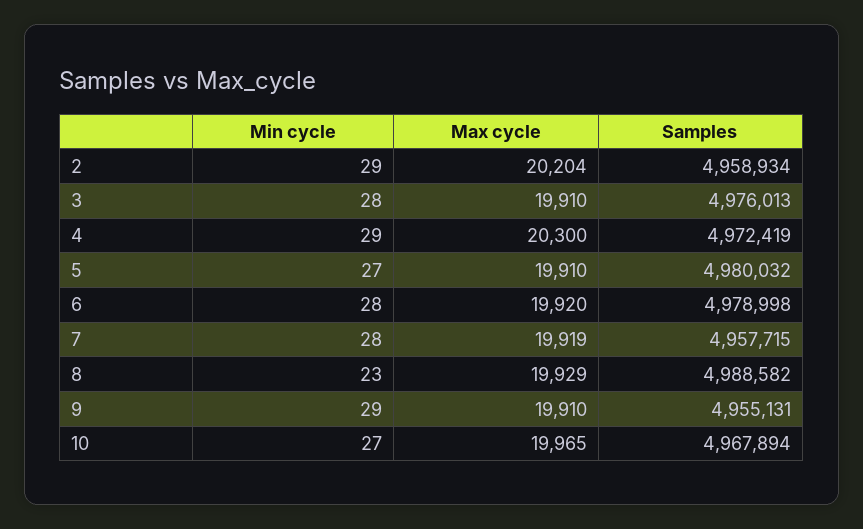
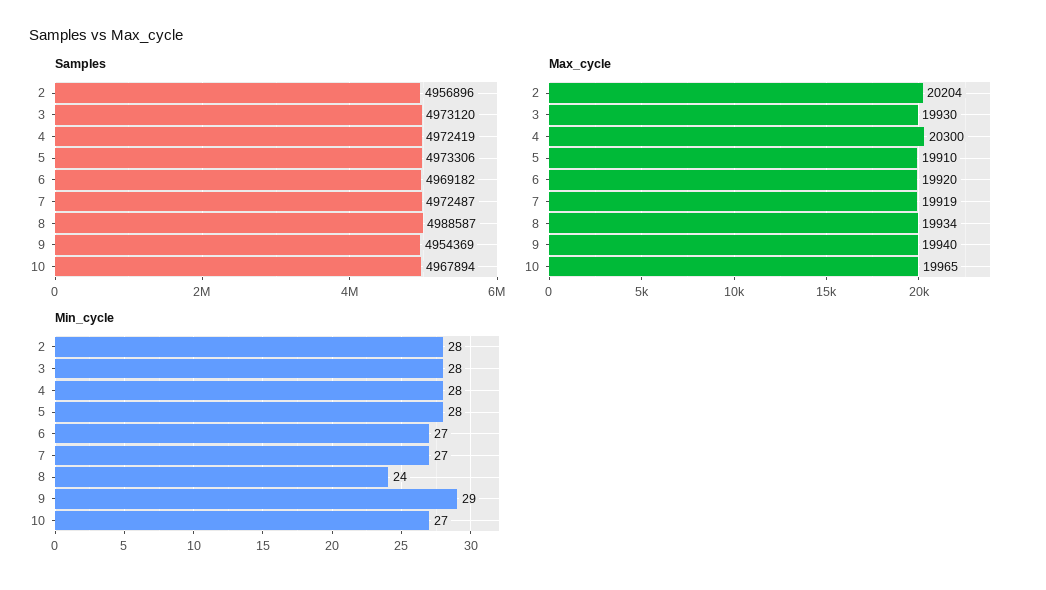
  {
    "Min cycle": {
-     "2": 29,
+     "2": 28,
      "3": 28,
-     "4": 29,
+     "4": 28,
-     "5": 27,
+     "5": 28,
-     "6": 28,
+     "6": 27,
-     "7": 28,
+     "7": 27,
-     "8": 23,
+     "8": 24,
      "9": 29,
      "10": 27
    },
    "Max cycle": {
      "2": 20204,
-     "3": 19910,
+     "3": 19930,
      "4": 20300,
      "5": 19910,
      "6": 19920,
      "7": 19919,
-     "8": 19929,
+     "8": 19934,
-     "9": 19910,
+     "9": 19940,
      "10": 19965
    },
    "Samples": {
-     "2": 4958934,
+     "2": 4956896,
-     "3": 4976013,
+     "3": 4973120,
      "4": 4972419,
-     "5": 4980032,
+     "5": 4973306,
-     "6": 4978998,
+     "6": 4969182,
-     "7": 4957715,
+     "7": 4972487,
-     "8": 4988582,
+     "8": 4988587,
-     "9": 4955131,
+     "9": 4954369,
      "10": 4967894
    }
  }

